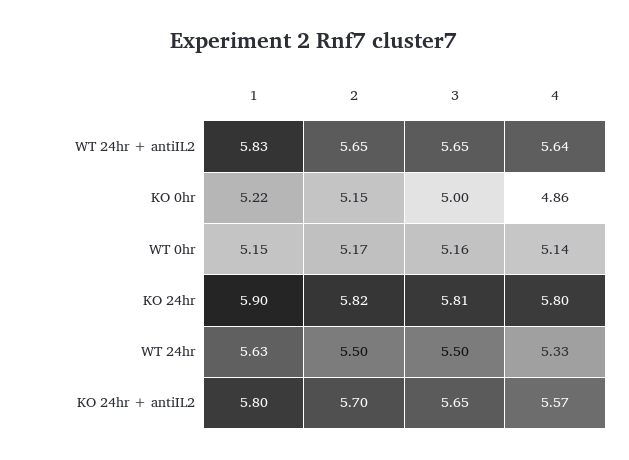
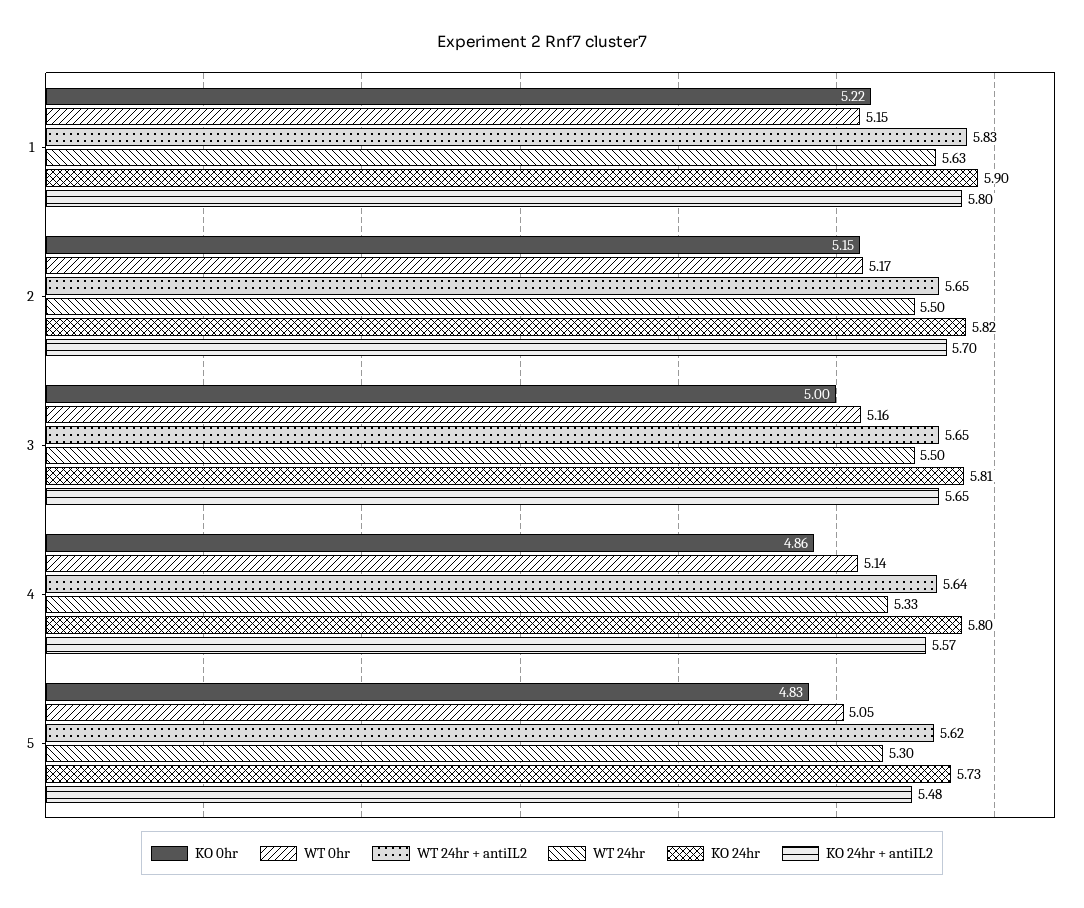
  {
    "WT 24hr + antiIL2": {
      "1": 5.83,
      "2": 5.65,
      "3": 5.65,
-     "4": 5.64
+     "4": 5.64,
+     "5": 5.62
    },
    "KO 0hr": {
      "1": 5.22,
      "2": 5.15,
      "3": 5,
-     "4": 4.86
+     "4": 4.86,
+     "5": 4.83
    },
    "WT 0hr": {
      "1": 5.15,
      "2": 5.17,
      "3": 5.16,
-     "4": 5.14
+     "4": 5.14,
+     "5": 5.05
    },
    "KO 24hr": {
      "1": 5.9,
      "2": 5.82,
      "3": 5.81,
-     "4": 5.8
+     "4": 5.8,
+     "5": 5.73
    },
    "WT 24hr": {
      "1": 5.63,
      "2": 5.5,
      "3": 5.5,
-     "4": 5.33
+     "4": 5.33,
+     "5": 5.3
    },
    "KO 24hr + antiIL2": {
      "1": 5.8,
      "2": 5.7,
      "3": 5.65,
-     "4": 5.57
+     "4": 5.57,
+     "5": 5.48
    }
  }

